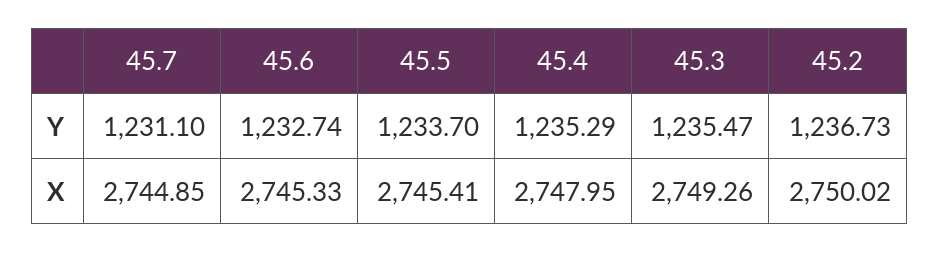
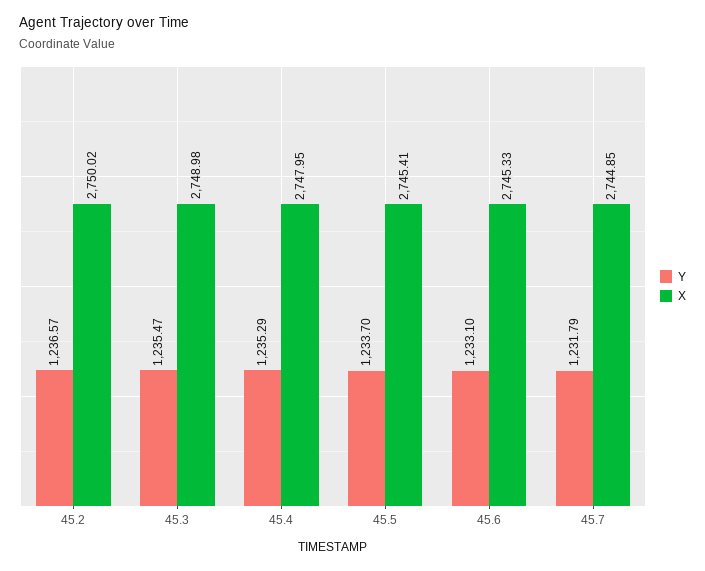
  {
    "Y": {
-     "45.7": 1231.1,
+     "45.7": 1231.79,
-     "45.6": 1232.74,
+     "45.6": 1233.1,
      "45.5": 1233.7,
      "45.4": 1235.29,
      "45.3": 1235.47,
-     "45.2": 1236.73
+     "45.2": 1236.57
    },
    "X": {
      "45.7": 2744.85,
      "45.6": 2745.33,
      "45.5": 2745.41,
      "45.4": 2747.95,
-     "45.3": 2749.26,
+     "45.3": 2748.98,
      "45.2": 2750.02
    }
  }

